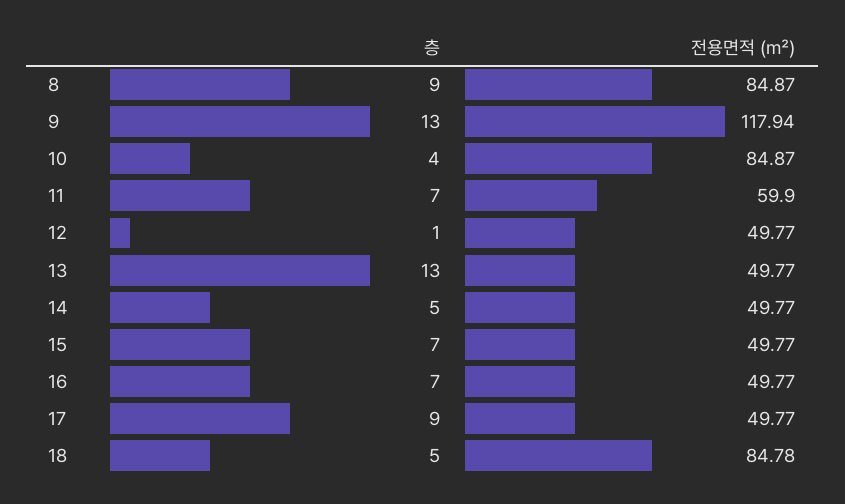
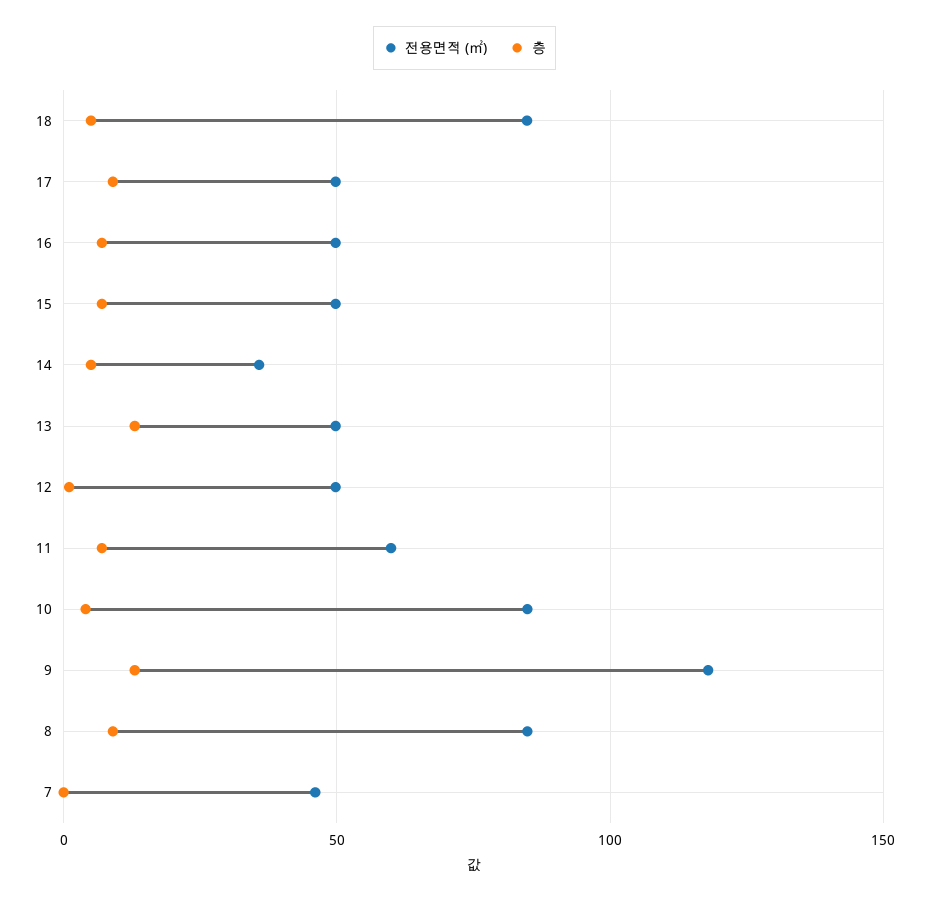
  {
    "층": {
      "8": 9,
      "9": 13,
      "10": 4,
      "11": 7,
      "12": 1,
      "13": 13,
      "14": 5,
      "15": 7,
      "16": 7,
      "17": 9,
-     "18": 5
+     "18": 5,
+     "7": 0
    },
    "전용면적 (㎡)": {
      "8": 84.87,
      "9": 117.94,
      "10": 84.87,
      "11": 59.9,
      "12": 49.77,
      "13": 49.77,
-     "14": 49.77,
+     "14": 35,
      "15": 49.77,
      "16": 49.77,
      "17": 49.77,
-     "18": 84.78
+     "18": 84.78,
+     "7": 45
    }
  }

